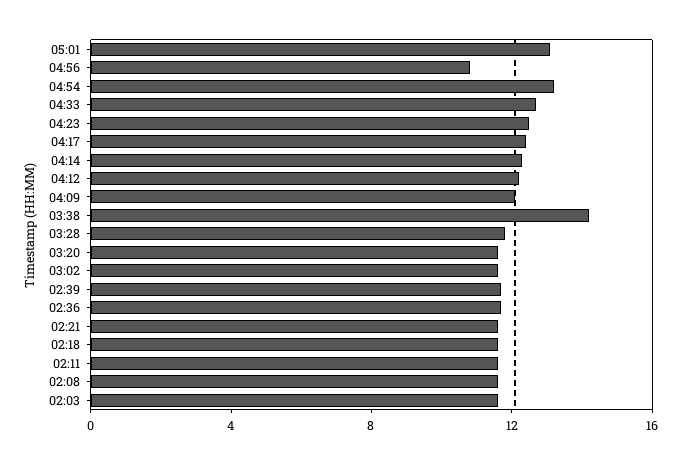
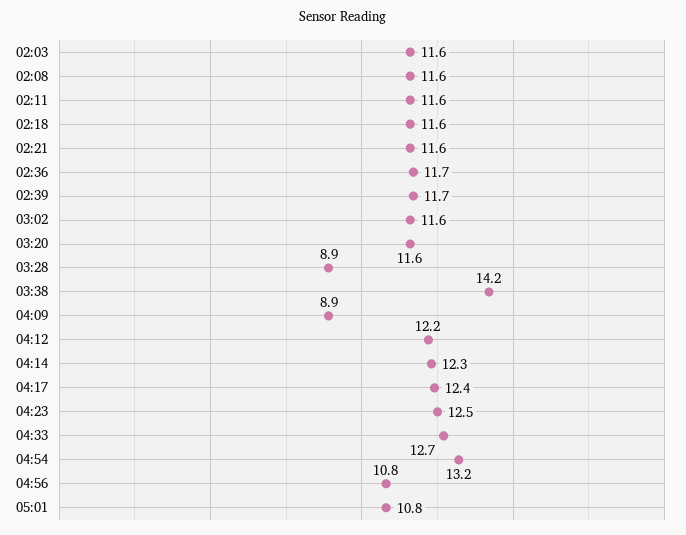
  {
-   "05:01": 13,
+   "05:01": 10.8,
    "04:56": 10.8,
    "04:54": 13.2,
    "04:33": 12.7,
    "04:23": 12.5,
    "04:17": 12.4,
    "04:14": 12.3,
    "04:12": 12.2,
-   "04:09": 12,
+   "04:09": 8.9,
    "03:38": 14.2,
-   "03:28": 12,
+   "03:28": 8.9,
    "03:20": 11.6,
    "03:02": 11.6,
    "02:39": 11.7,
    "02:36": 11.7,
    "02:21": 11.6,
    "02:18": 11.6,
    "02:11": 11.6,
    "02:08": 11.6,
    "02:03": 11.6
  }

